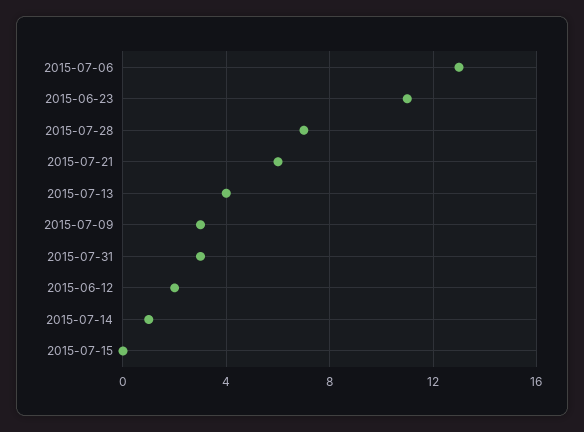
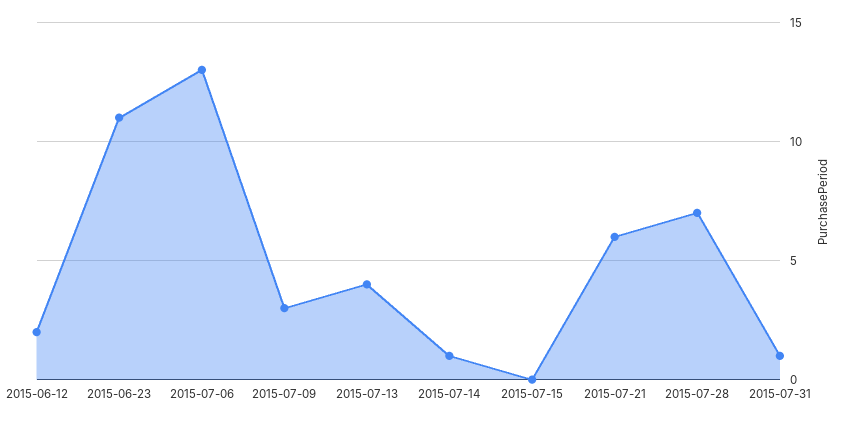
  {
    "2015-07-06": 13,
    "2015-06-23": 11,
    "2015-07-28": 7,
    "2015-07-21": 6,
    "2015-07-13": 4,
    "2015-07-09": 3,
-   "2015-07-31": 3,
+   "2015-07-31": 1,
    "2015-06-12": 2,
    "2015-07-14": 1,
    "2015-07-15": 0
  }

